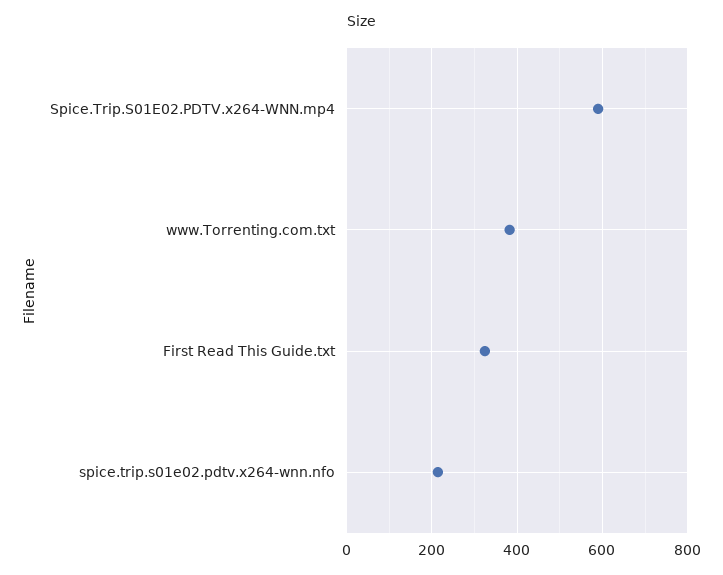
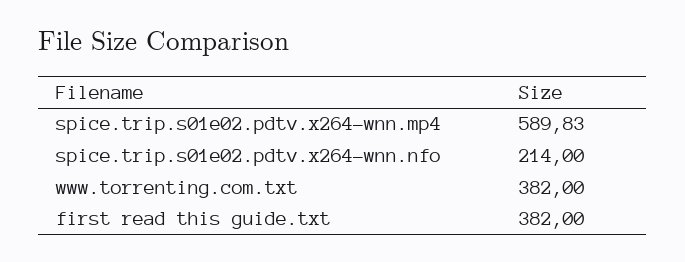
  {
    "Spice.Trip.S01E02.PDTV.x264-WNN.mp4": 589.83,
    "www.Torrenting.com.txt": 382,
-   "First Read This Guide.txt": 320,
+   "First Read This Guide.txt": 382,
    "spice.trip.s01e02.pdtv.x264-wnn.nfo": 214
  }

